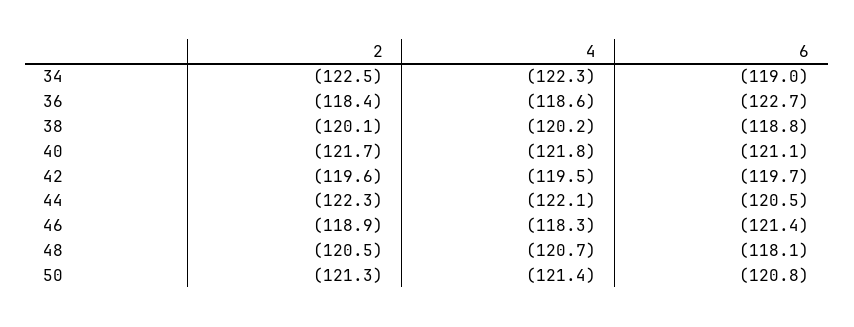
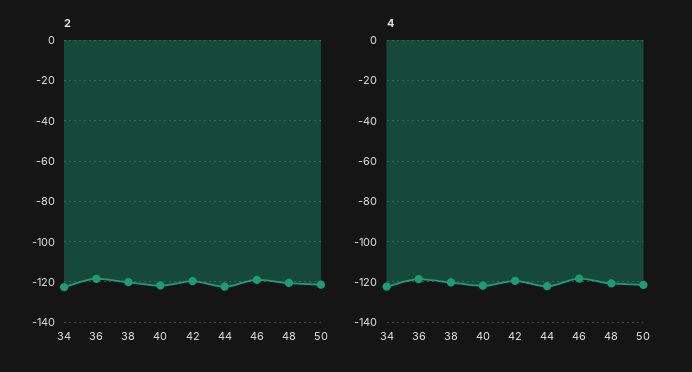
  {
    "2": {
      "34": -122.5,
      "36": -118.4,
      "38": -120.1,
      "40": -121.7,
      "42": -119.6,
      "44": -122.3,
      "46": -118.9,
      "48": -120.5,
      "50": -121.3
    },
    "4": {
      "34": -122.3,
      "36": -118.6,
      "38": -120.2,
      "40": -121.8,
      "42": -119.5,
      "44": -122.1,
      "46": -118.3,
      "48": -120.7,
      "50": -121.4
-   },
+   }
-   "6": {
-     "34": -119,
-     "36": -122.7,
-     "38": -118.8,
-     "40": -121.1,
-     "42": -119.7,
-     "44": -120.5,
-     "46": -121.4,
-     "48": -118.1,
-     "50": -120.8
-   }
  }

